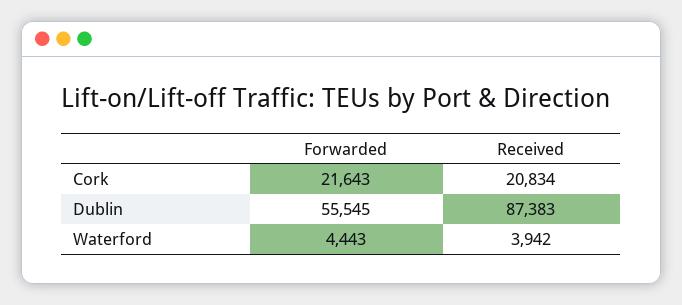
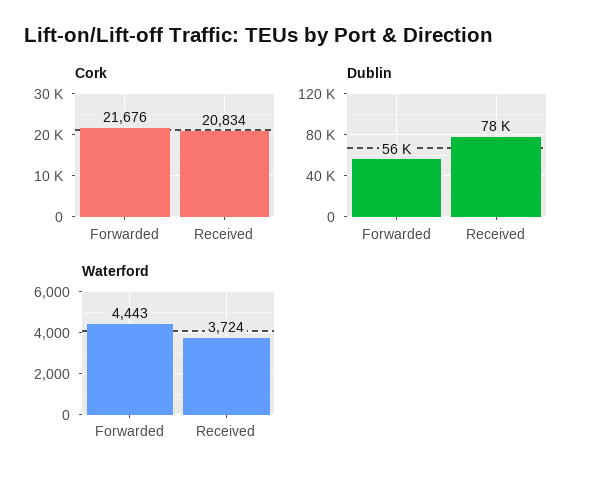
  {
    "Cork": {
-     "Forwarded": 21643,
+     "Forwarded": 21676,
      "Received": 20834
    },
    "Dublin": {
      "Forwarded": 55545,
-     "Received": 87383
+     "Received": 78000
    },
    "Waterford": {
      "Forwarded": 4443,
-     "Received": 3942
+     "Received": 3724
    }
  }

